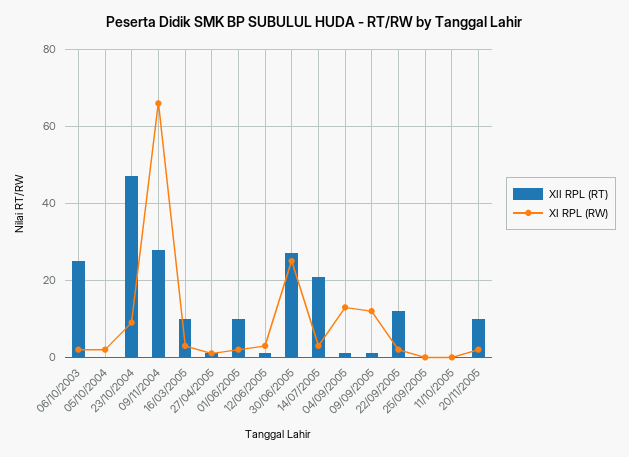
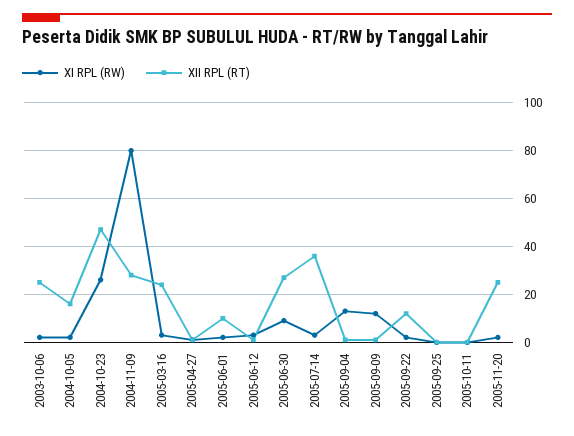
  {
    "XII RPL (RT)": {
      "06/10/2003": 25,
-     "05/10/2004": 0,
+     "05/10/2004": 15,
      "23/10/2004": 45,
      "09/11/2004": 30,
-     "16/03/2005": 10,
+     "16/03/2005": 25,
      "27/04/2005": 0,
      "01/06/2005": 10,
      "12/06/2005": 0,
      "30/06/2005": 25,
-     "14/07/2005": 20,
+     "14/07/2005": 35,
      "04/09/2005": 0,
      "09/09/2005": 0,
      "22/09/2005": 10,
      "25/09/2005": 0,
      "11/10/2005": 0,
-     "20/11/2005": 10
+     "20/11/2005": 25
    },
    "XI RPL (RW)": {
      "06/10/2003": 0,
      "05/10/2004": 0,
-     "23/10/2004": 10,
+     "23/10/2004": 25,
-     "09/11/2004": 65,
+     "09/11/2004": 80,
      "16/03/2005": 5,
      "27/04/2005": 0,
      "01/06/2005": 0,
      "12/06/2005": 5,
-     "30/06/2005": 25,
+     "30/06/2005": 10,
      "14/07/2005": 5,
      "04/09/2005": 15,
      "09/09/2005": 10,
      "22/09/2005": 0,
      "25/09/2005": 0,
      "11/10/2005": 0,
      "20/11/2005": 0
    }
  }

